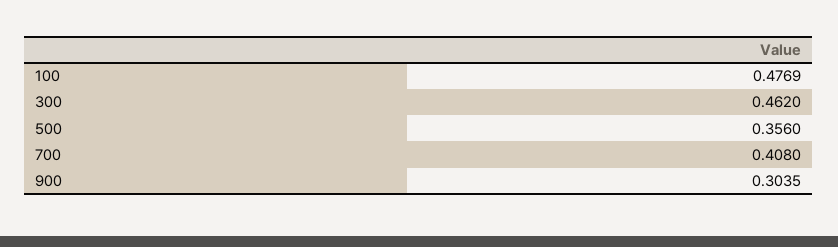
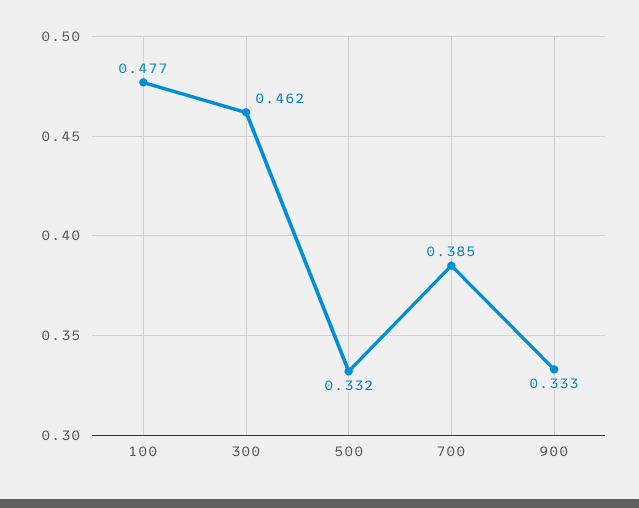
  {
    "100": 0.4769,
    "300": 0.462,
-   "500": 0.356,
+   "500": 0.332,
-   "700": 0.408,
+   "700": 0.385,
-   "900": 0.3035
+   "900": 0.333
  }

